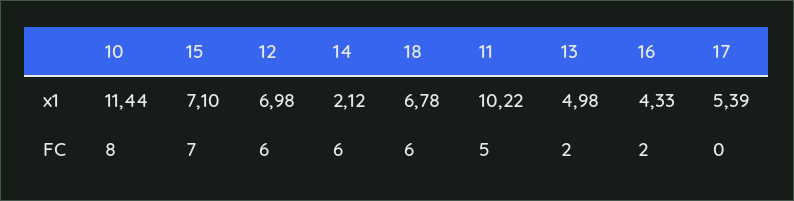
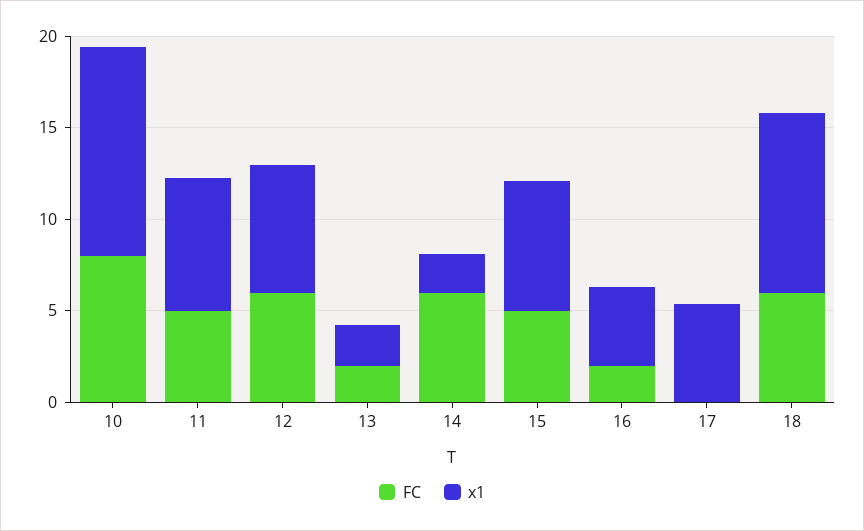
  {
    "x1": {
      "10": 11.44,
      "15": 7.1,
      "12": 6.98,
      "14": 2.12,
-     "18": 6.78,
+     "18": 10,
-     "11": 10.22,
+     "11": 7,
-     "13": 4.98,
+     "13": 2,
      "16": 4.33,
      "17": 5.39
    },
    "FC": {
      "10": 8,
-     "15": 7,
+     "15": 5,
      "12": 6,
      "14": 6,
      "18": 6,
      "11": 5,
      "13": 2,
      "16": 2,
      "17": 0
    }
  }

